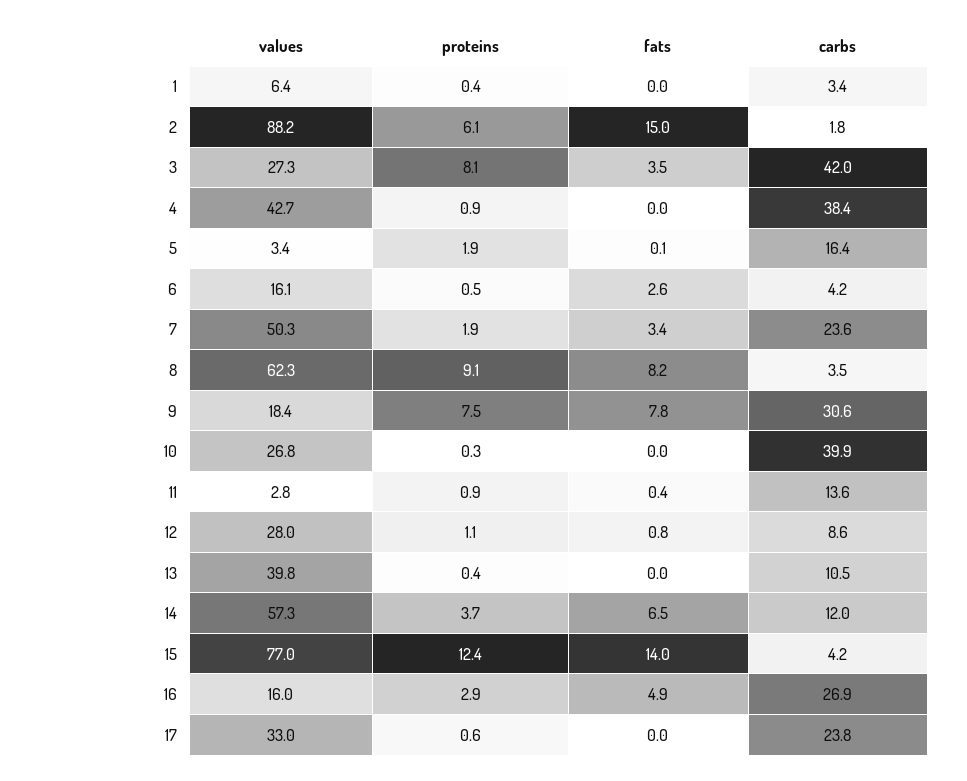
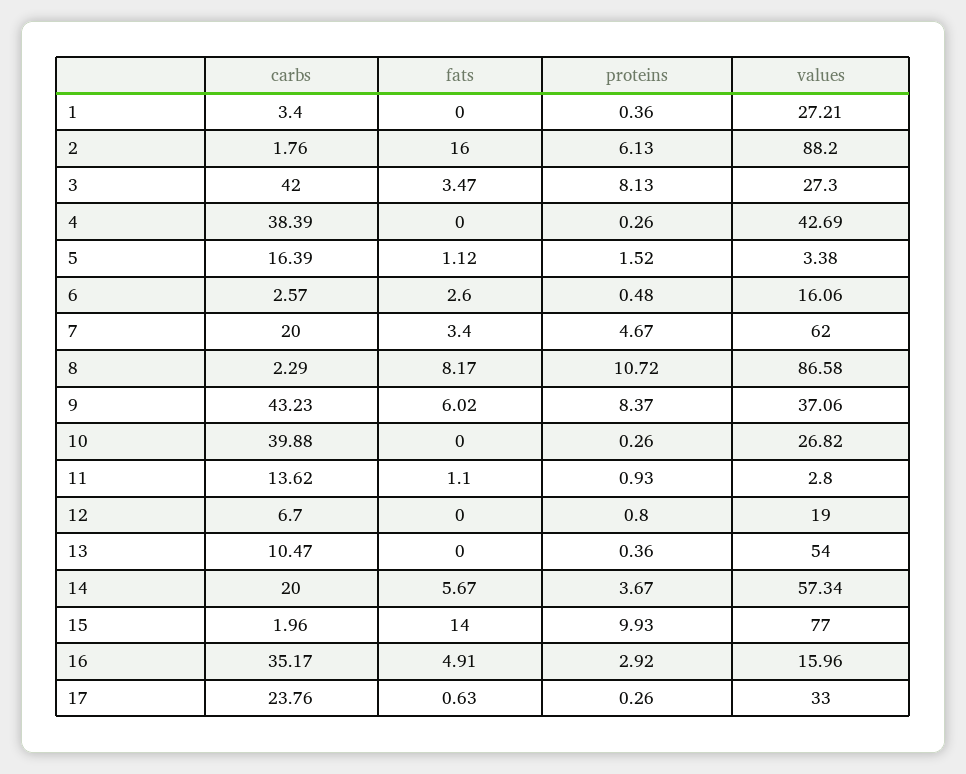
  {
    "values": {
-     "1": 6.4,
+     "1": 27.21,
      "2": 88.2,
      "3": 27.3,
      "4": 42.69,
      "5": 3.38,
      "6": 16.06,
-     "7": 50.3,
+     "7": 62,
-     "8": 62.3,
+     "8": 86.58,
-     "9": 18.4,
+     "9": 37.06,
      "10": 26.82,
      "11": 2.8,
-     "12": 28,
+     "12": 19,
-     "13": 39.8,
+     "13": 54,
      "14": 57.34,
      "15": 77,
      "16": 15.96,
      "17": 33
    },
    "proteins": {
      "1": 0.36,
      "2": 6.13,
      "3": 8.13,
-     "4": 0.9,
+     "4": 0.26,
-     "5": 1.9,
+     "5": 1.52,
      "6": 0.48,
-     "7": 1.9,
+     "7": 4.67,
-     "8": 9.1,
+     "8": 10.72,
-     "9": 7.5,
+     "9": 8.37,
      "10": 0.26,
      "11": 0.93,
-     "12": 1.1,
+     "12": 0.8,
      "13": 0.36,
      "14": 3.67,
-     "15": 12.4,
+     "15": 9.93,
      "16": 2.92,
-     "17": 0.6
+     "17": 0.26
    },
    "fats": {
      "1": 0,
-     "2": 15,
+     "2": 16,
      "3": 3.47,
      "4": 0,
-     "5": 0.1,
+     "5": 1.12,
      "6": 2.6,
      "7": 3.4,
      "8": 8.17,
-     "9": 7.8,
+     "9": 6.02,
      "10": 0,
-     "11": 0.4,
+     "11": 1.1,
-     "12": 0.8,
+     "12": 0,
      "13": 0,
-     "14": 6.5,
+     "14": 5.67,
      "15": 14,
      "16": 4.91,
-     "17": 0
+     "17": 0.63
    },
    "carbs": {
      "1": 3.4,
      "2": 1.76,
      "3": 42,
      "4": 38.39,
      "5": 16.39,
-     "6": 4.2,
+     "6": 2.57,
-     "7": 23.6,
+     "7": 20,
-     "8": 3.5,
+     "8": 2.29,
-     "9": 30.6,
+     "9": 43.23,
      "10": 39.88,
      "11": 13.62,
-     "12": 8.6,
+     "12": 6.7,
      "13": 10.47,
-     "14": 12,
+     "14": 20,
-     "15": 4.2,
+     "15": 1.96,
-     "16": 26.9,
+     "16": 35.17,
      "17": 23.76
    }
  }

